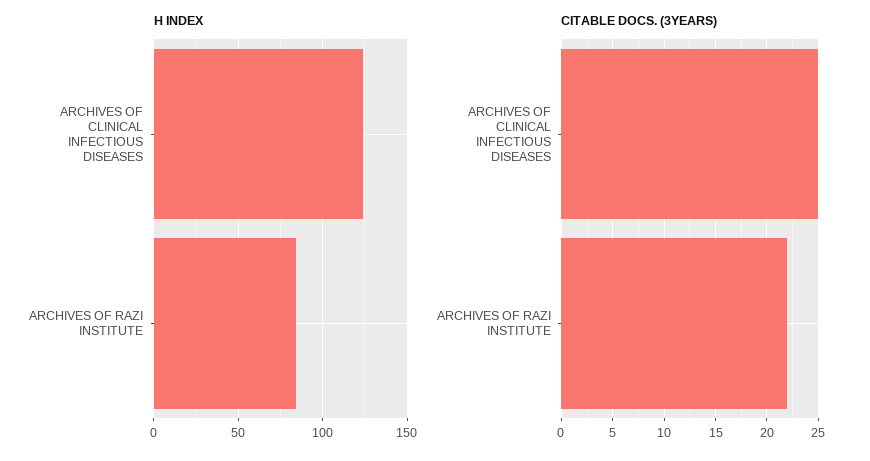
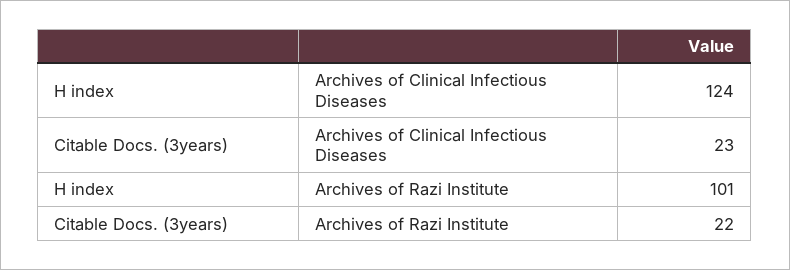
  {
    "H INDEX": {
      "ARCHIVES OF CLINICAL INFECTIOUS DISEASES": 124,
-     "ARCHIVES OF RAZI INSTITUTE": 85
+     "ARCHIVES OF RAZI INSTITUTE": 101
    },
    "CITABLE DOCS. (3YEARS)": {
-     "ARCHIVES OF CLINICAL INFECTIOUS DISEASES": 25,
+     "ARCHIVES OF CLINICAL INFECTIOUS DISEASES": 23,
      "ARCHIVES OF RAZI INSTITUTE": 22
    }
  }

